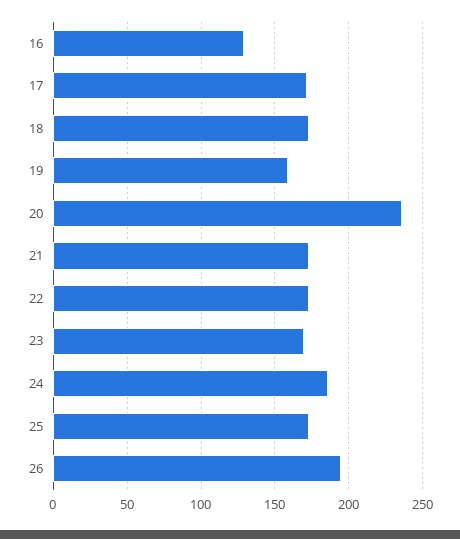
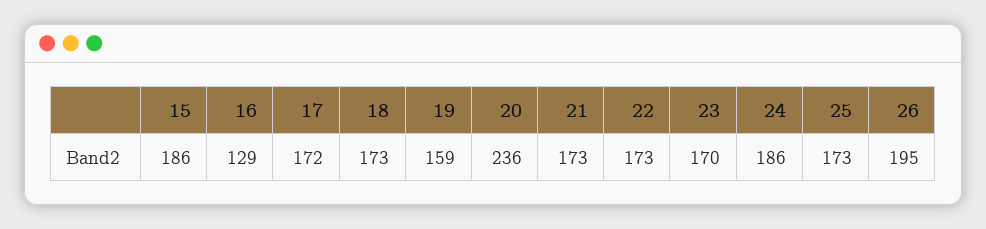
  {
    "16": 129,
    "17": 172,
    "18": 173,
    "19": 159,
    "20": 236,
    "21": 173,
    "22": 173,
    "23": 170,
    "24": 186,
    "25": 173,
-   "26": 195
+   "26": 195,
+   "15": 186
  }

